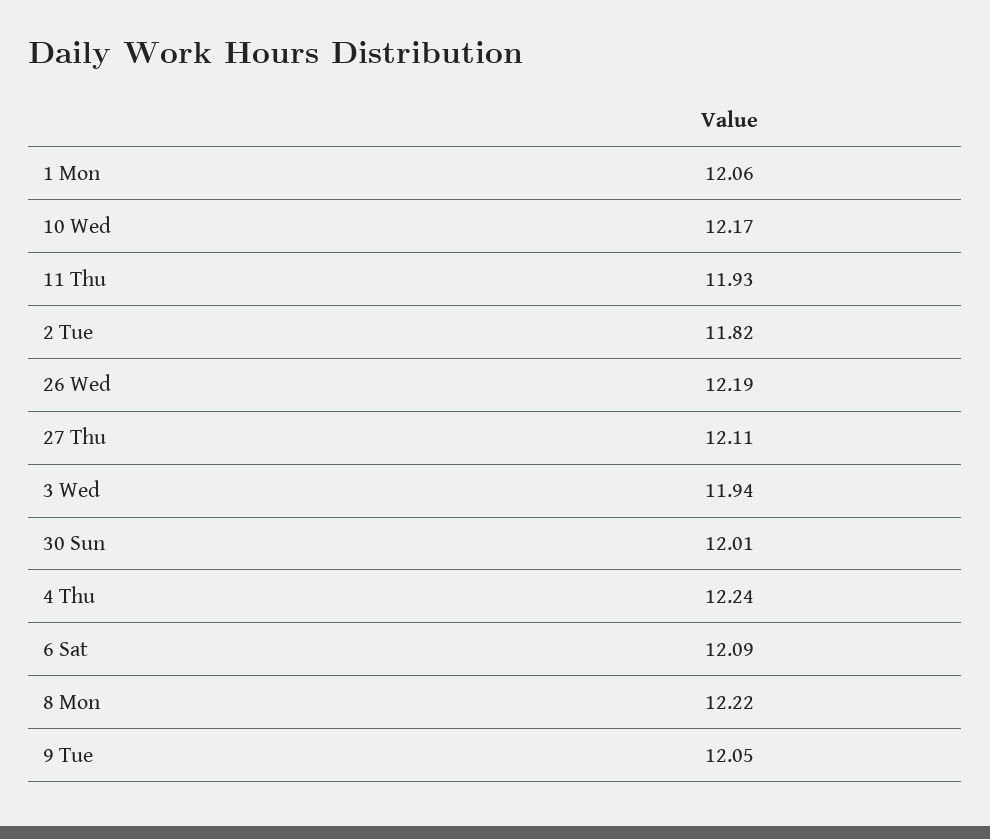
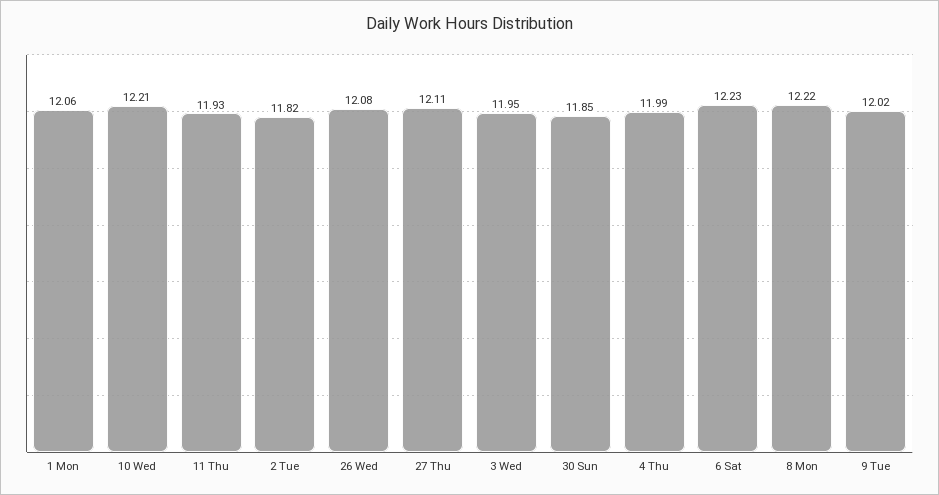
  {
    "1 Mon": 12.06,
-   "10 Wed": 12.17,
+   "10 Wed": 12.21,
    "11 Thu": 11.93,
    "2 Tue": 11.82,
-   "26 Wed": 12.19,
+   "26 Wed": 12.08,
    "27 Thu": 12.11,
-   "3 Wed": 11.94,
+   "3 Wed": 11.95,
-   "30 Sun": 12.01,
+   "30 Sun": 11.85,
-   "4 Thu": 12.24,
+   "4 Thu": 11.99,
-   "6 Sat": 12.09,
+   "6 Sat": 12.23,
    "8 Mon": 12.22,
-   "9 Tue": 12.05
+   "9 Tue": 12.02
  }

